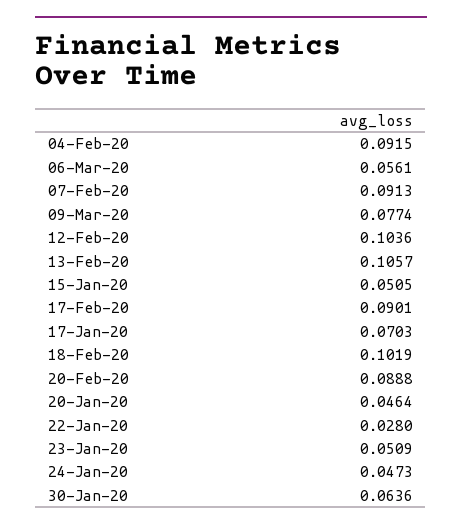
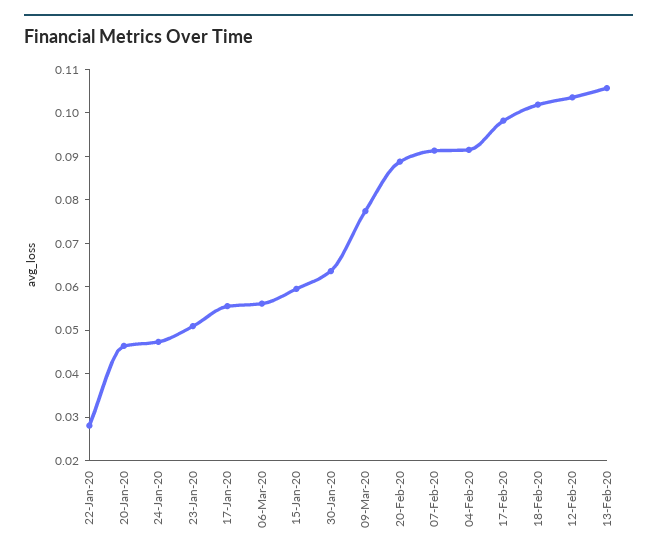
  {
    "04-Feb-20": 0.0915,
    "06-Mar-20": 0.0561,
    "07-Feb-20": 0.0913,
    "09-Mar-20": 0.0774,
    "12-Feb-20": 0.1036,
    "13-Feb-20": 0.1057,
-   "15-Jan-20": 0.0505,
+   "15-Jan-20": 0.06,
-   "17-Feb-20": 0.0901,
+   "17-Feb-20": 0.098,
-   "17-Jan-20": 0.0703,
+   "17-Jan-20": 0.056,
    "18-Feb-20": 0.1019,
    "20-Feb-20": 0.0888,
    "20-Jan-20": 0.0464,
    "22-Jan-20": 0.028,
    "23-Jan-20": 0.0509,
    "24-Jan-20": 0.0473,
    "30-Jan-20": 0.0636
  }

